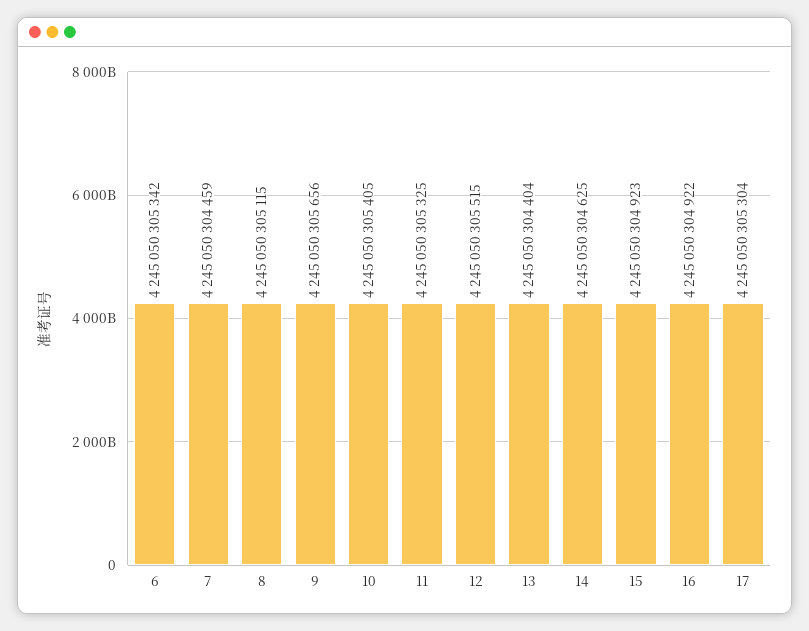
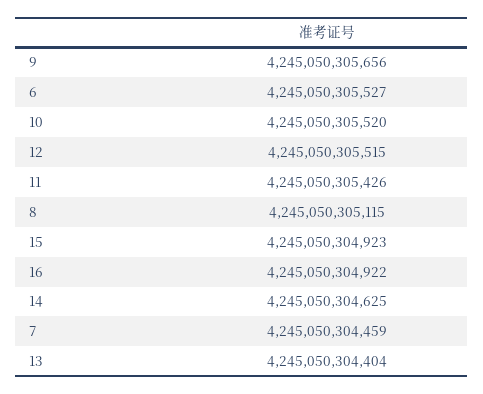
  {
-   "6": 4245050305342,
+   "6": 4245050305527,
    "7": 4245050304459,
    "8": 4245050305115,
    "9": 4245050305656,
-   "10": 4245050305405,
+   "10": 4245050305520,
-   "11": 4245050305325,
+   "11": 4245050305426,
    "12": 4245050305515,
    "13": 4245050304404,
    "14": 4245050304625,
    "15": 4245050304923,
-   "16": 4245050304922,
+   "16": 4245050304922
-   "17": 4245050305304
  }

